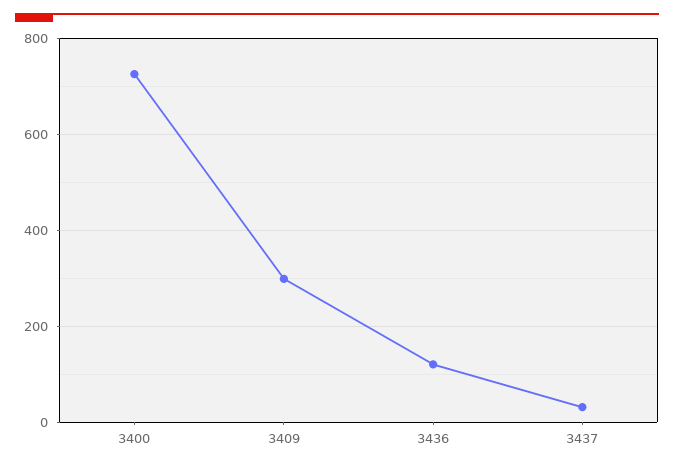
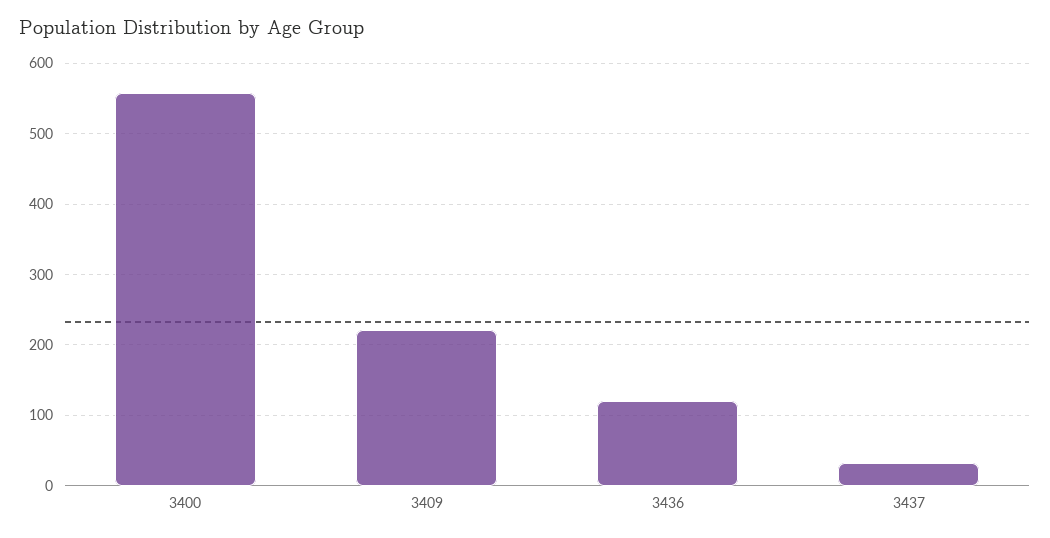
  {
-   "3400": 720,
+   "3400": 560,
-   "3409": 300,
+   "3409": 220,
    "3436": 120,
    "3437": 30
  }

